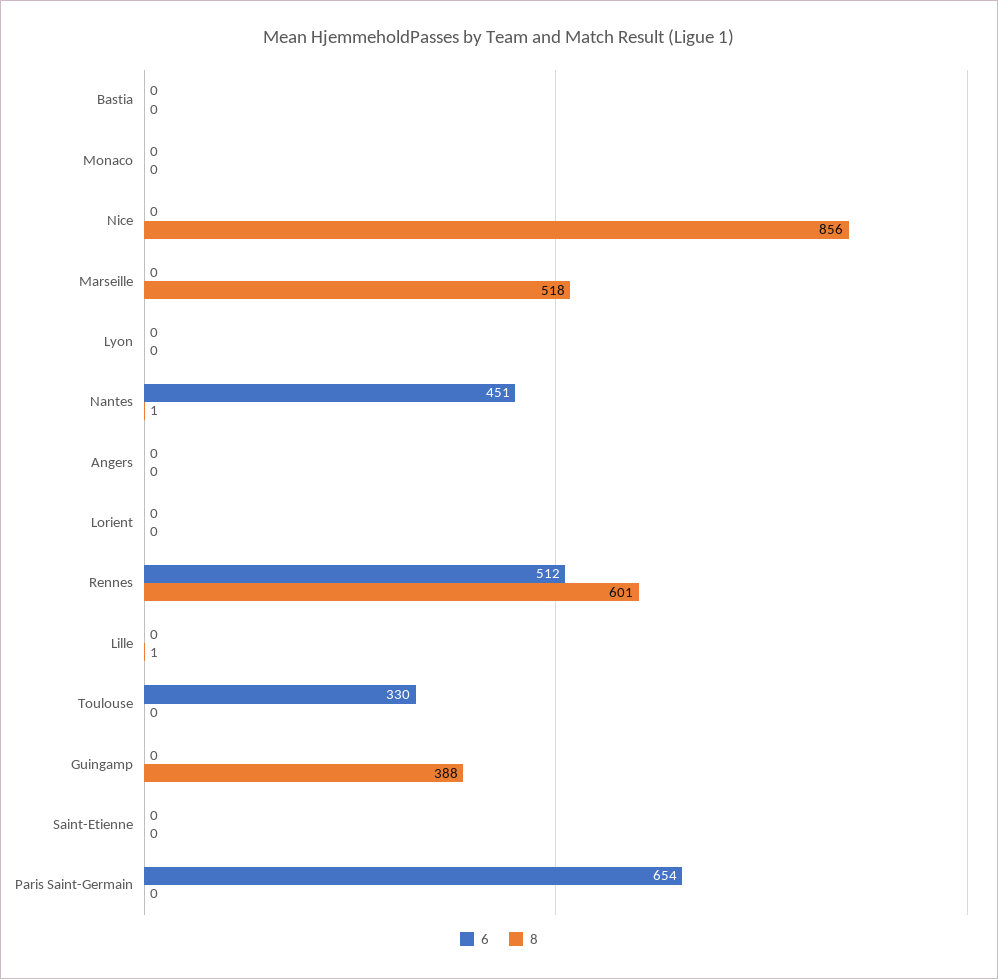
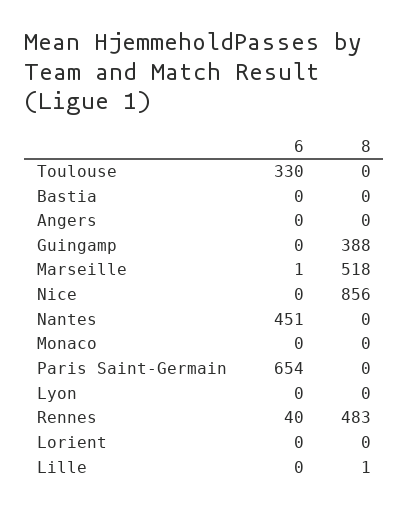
  {
    "6": {
      "Bastia": 0,
      "Monaco": 0,
      "Nice": 0,
-     "Marseille": 0,
+     "Marseille": 1,
      "Lyon": 0,
      "Nantes": 451,
      "Angers": 0,
      "Lorient": 0,
-     "Rennes": 512,
+     "Rennes": 40,
      "Lille": 0,
      "Toulouse": 330,
      "Guingamp": 0,
-     "Saint-Etienne": 0,
      "Paris Saint-Germain": 654
    },
    "8": {
      "Bastia": 0,
      "Monaco": 0,
      "Nice": 856,
      "Marseille": 518,
      "Lyon": 0,
-     "Nantes": 1,
+     "Nantes": 0,
      "Angers": 0,
      "Lorient": 0,
-     "Rennes": 601,
+     "Rennes": 483,
      "Lille": 1,
      "Toulouse": 0,
      "Guingamp": 388,
-     "Saint-Etienne": 0,
      "Paris Saint-Germain": 0
    }
  }

